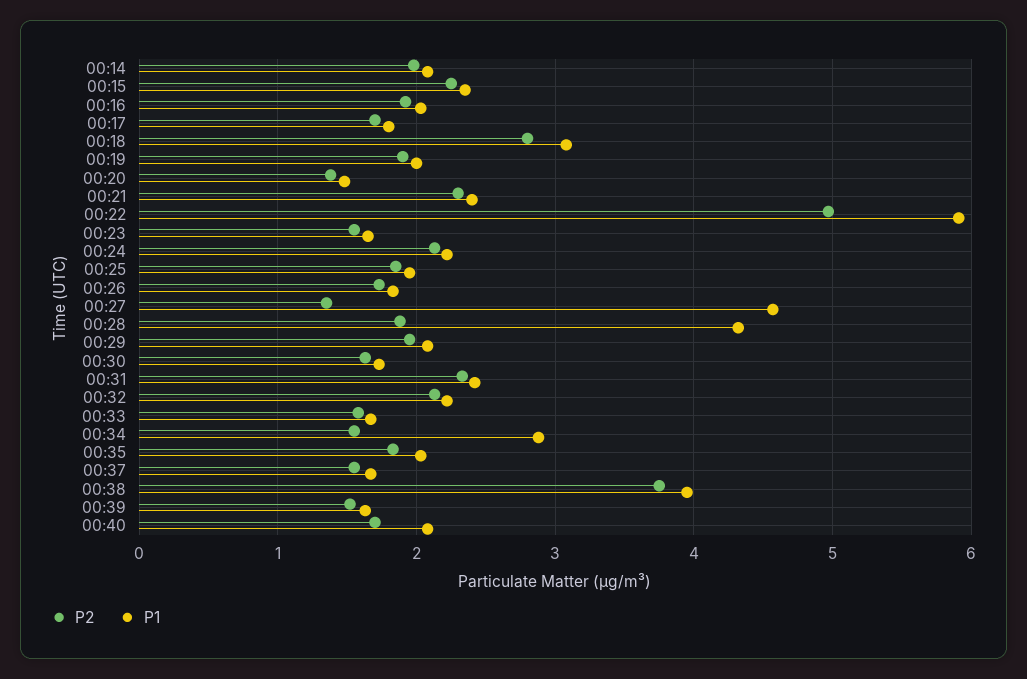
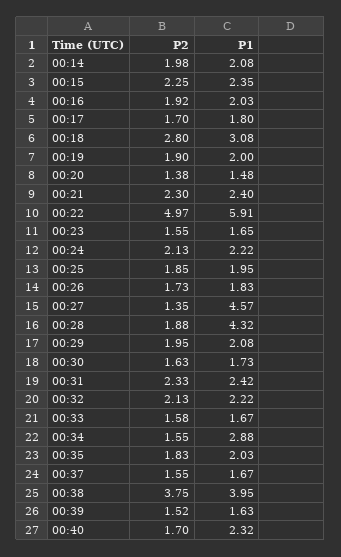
  {
    "P2": {
      "00:14": 1.98,
      "00:15": 2.25,
      "00:16": 1.92,
      "00:17": 1.7,
      "00:18": 2.8,
      "00:19": 1.9,
      "00:20": 1.38,
      "00:21": 2.3,
      "00:22": 4.97,
      "00:23": 1.55,
      "00:24": 2.13,
      "00:25": 1.85,
      "00:26": 1.73,
      "00:27": 1.35,
      "00:28": 1.88,
      "00:29": 1.95,
      "00:30": 1.63,
      "00:31": 2.33,
      "00:32": 2.13,
      "00:33": 1.58,
      "00:34": 1.55,
      "00:35": 1.83,
      "00:37": 1.55,
      "00:38": 3.75,
      "00:39": 1.52,
      "00:40": 1.7
    },
    "P1": {
      "00:14": 2.08,
      "00:15": 2.35,
      "00:16": 2.03,
      "00:17": 1.8,
      "00:18": 3.08,
      "00:19": 2,
      "00:20": 1.48,
      "00:21": 2.4,
      "00:22": 5.91,
      "00:23": 1.65,
      "00:24": 2.22,
      "00:25": 1.95,
      "00:26": 1.83,
      "00:27": 4.57,
      "00:28": 4.32,
      "00:29": 2.08,
      "00:30": 1.73,
      "00:31": 2.42,
      "00:32": 2.22,
      "00:33": 1.67,
      "00:34": 2.88,
      "00:35": 2.03,
      "00:37": 1.67,
      "00:38": 3.95,
      "00:39": 1.63,
-     "00:40": 2.1
+     "00:40": 2.32
    }
  }

